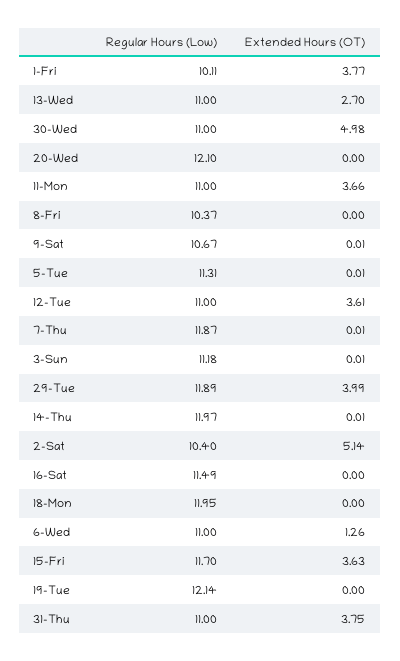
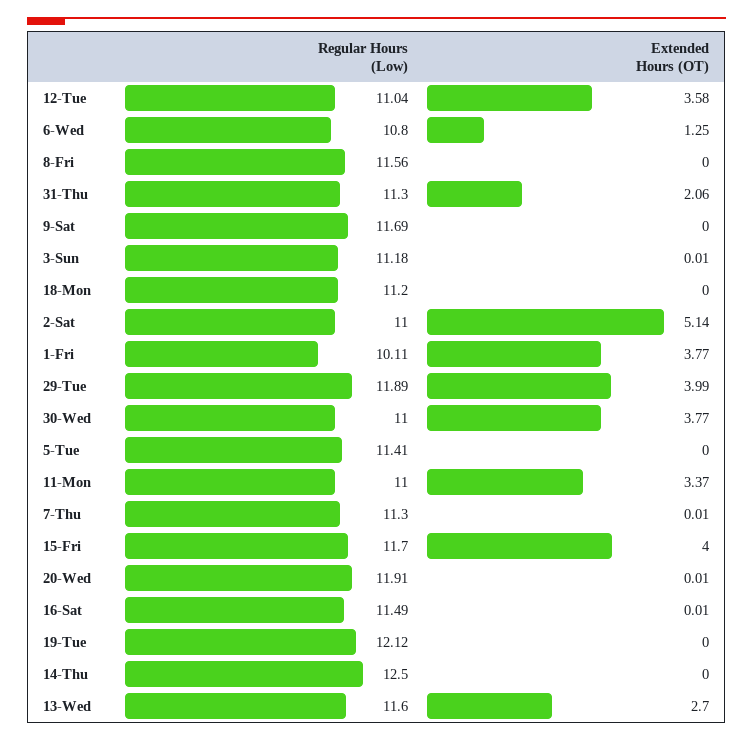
  {
    "Regular Hours (Low)": {
      "1-Fri": 10.11,
-     "13-Wed": 11,
+     "13-Wed": 11.6,
      "30-Wed": 11,
-     "20-Wed": 12.1,
+     "20-Wed": 11.91,
      "11-Mon": 11,
-     "8-Fri": 10.37,
+     "8-Fri": 11.56,
-     "9-Sat": 10.67,
+     "9-Sat": 11.69,
-     "5-Tue": 11.31,
+     "5-Tue": 11.41,
-     "12-Tue": 11,
+     "12-Tue": 11.04,
-     "7-Thu": 11.87,
+     "7-Thu": 11.3,
      "3-Sun": 11.18,
      "29-Tue": 11.89,
-     "14-Thu": 11.97,
+     "14-Thu": 12.5,
-     "2-Sat": 10.4,
+     "2-Sat": 11,
      "16-Sat": 11.49,
-     "18-Mon": 11.95,
+     "18-Mon": 11.2,
-     "6-Wed": 11,
+     "6-Wed": 10.8,
      "15-Fri": 11.7,
-     "19-Tue": 12.14,
+     "19-Tue": 12.12,
-     "31-Thu": 11
+     "31-Thu": 11.3
    },
    "Extended Hours (OT)": {
      "1-Fri": 3.77,
      "13-Wed": 2.7,
-     "30-Wed": 4.98,
+     "30-Wed": 3.77,
-     "20-Wed": 0,
+     "20-Wed": 0.01,
-     "11-Mon": 3.66,
+     "11-Mon": 3.37,
      "8-Fri": 0,
-     "9-Sat": 0.01,
+     "9-Sat": 0,
-     "5-Tue": 0.01,
+     "5-Tue": 0,
-     "12-Tue": 3.61,
+     "12-Tue": 3.58,
      "7-Thu": 0.01,
      "3-Sun": 0.01,
      "29-Tue": 3.99,
-     "14-Thu": 0.01,
+     "14-Thu": 0,
      "2-Sat": 5.14,
-     "16-Sat": 0,
+     "16-Sat": 0.01,
      "18-Mon": 0,
-     "6-Wed": 1.26,
+     "6-Wed": 1.25,
-     "15-Fri": 3.63,
+     "15-Fri": 4,
      "19-Tue": 0,
-     "31-Thu": 3.75
+     "31-Thu": 2.06
    }
  }

